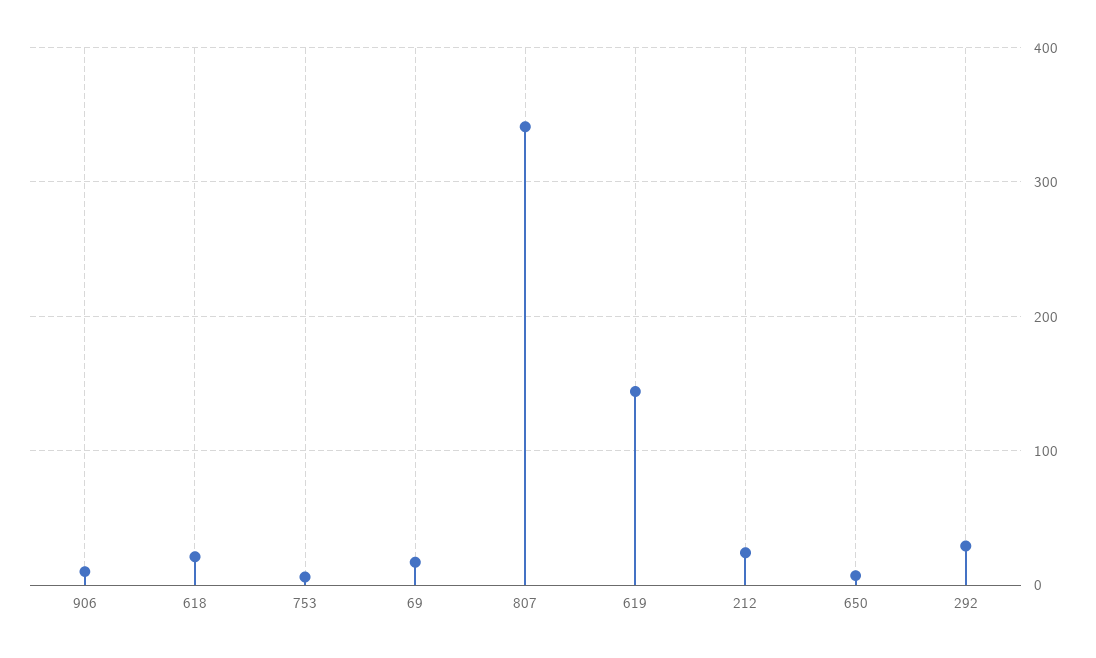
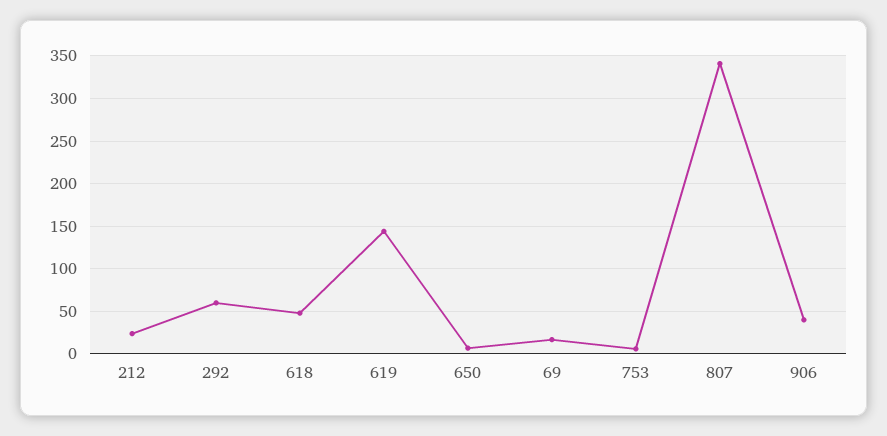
  {
-   "906": 10,
+   "906": 40,
-   "618": 20,
+   "618": 50,
    "753": 10,
    "69": 20,
    "807": 340,
    "619": 140,
    "212": 20,
    "650": 10,
-   "292": 30
+   "292": 60
  }

